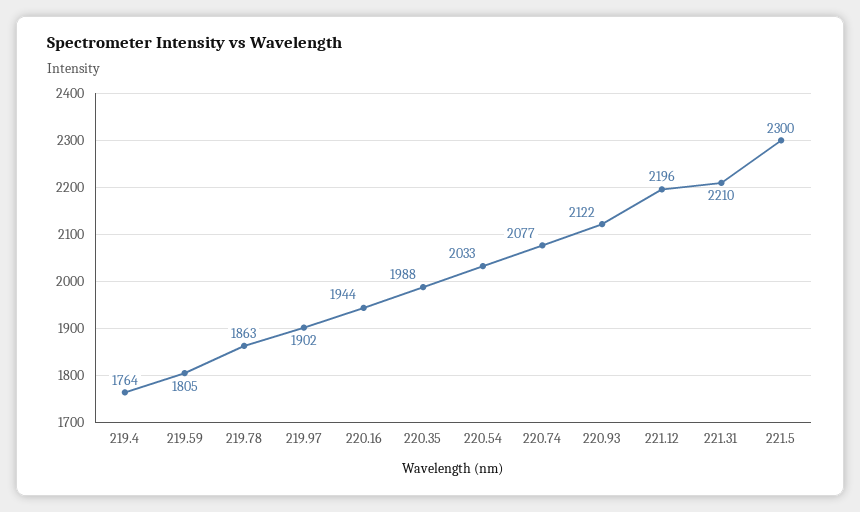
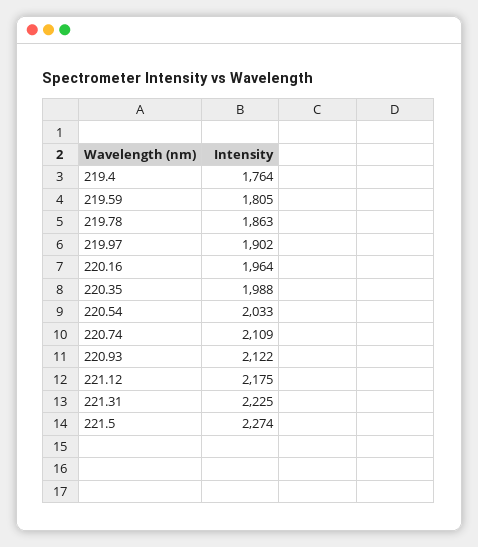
  {
    "219.4": 1764,
    "219.59": 1805,
    "219.78": 1863,
    "219.97": 1902,
-   "220.16": 1944,
+   "220.16": 1964,
    "220.35": 1988,
    "220.54": 2033,
-   "220.74": 2077,
+   "220.74": 2109,
    "220.93": 2122,
-   "221.12": 2196,
+   "221.12": 2175,
-   "221.31": 2210,
+   "221.31": 2225,
-   "221.5": 2300
+   "221.5": 2274
  }

